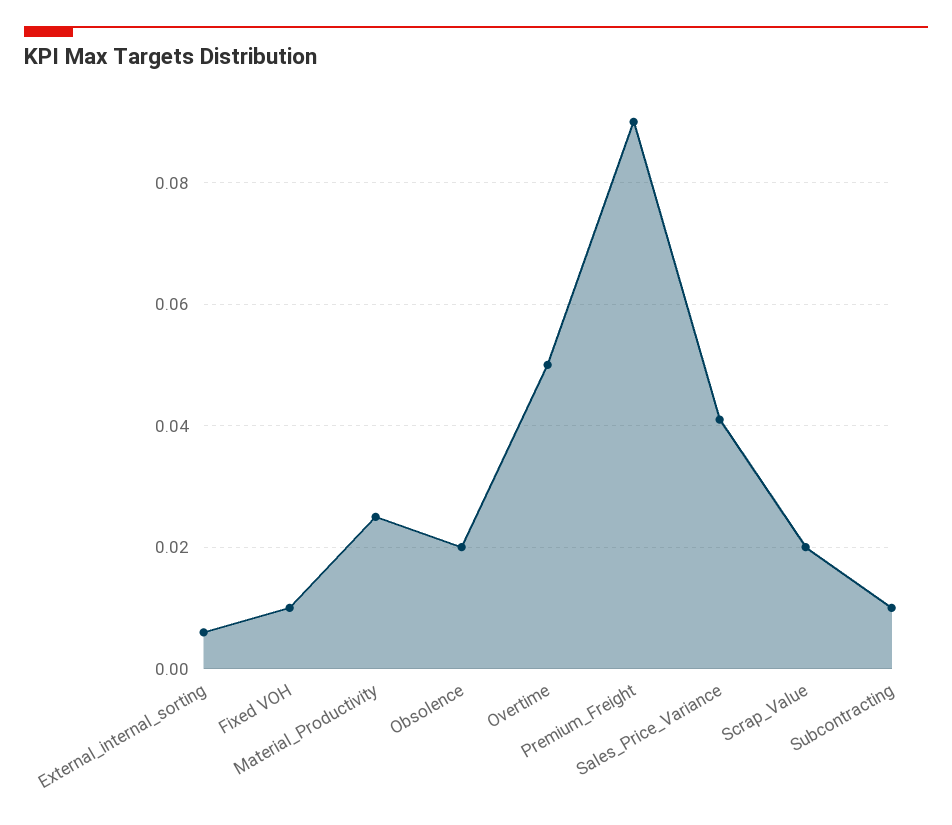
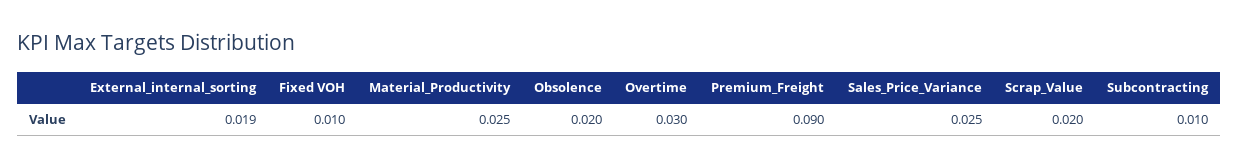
  {
-   "External_internal_sorting": 0.005,
+   "External_internal_sorting": 0.019,
    "Fixed VOH": 0.01,
    "Material_Productivity": 0.025,
    "Obsolence": 0.02,
-   "Overtime": 0.05,
+   "Overtime": 0.03,
    "Premium_Freight": 0.09,
-   "Sales_Price_Variance": 0.04,
+   "Sales_Price_Variance": 0.025,
    "Scrap_Value": 0.02,
    "Subcontracting": 0.01
  }

